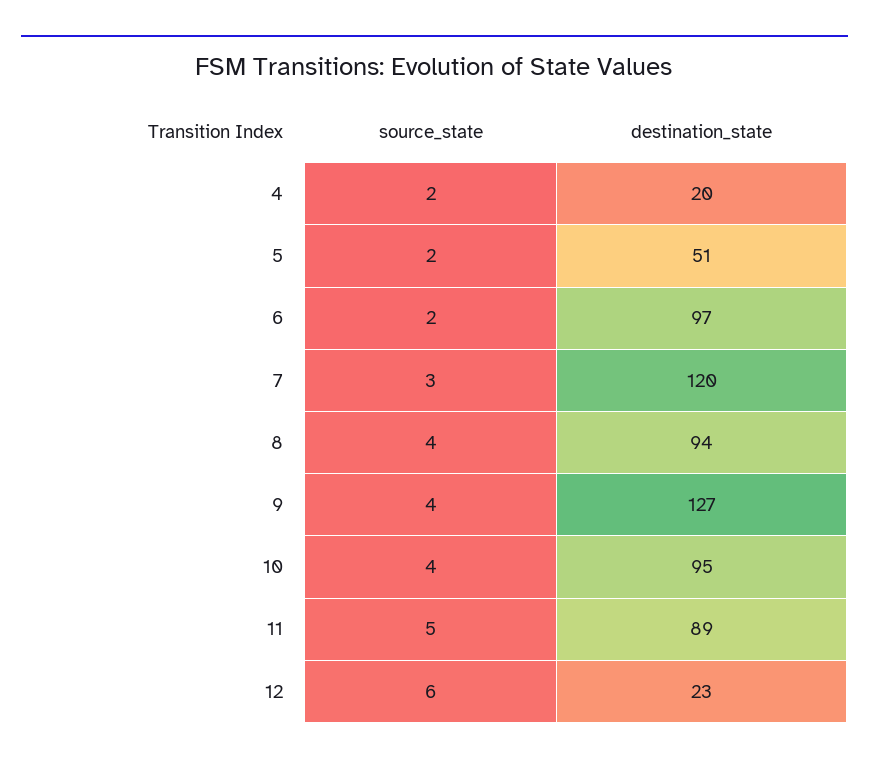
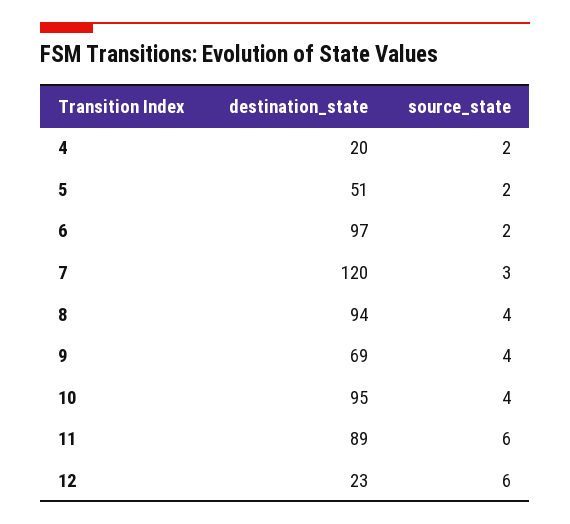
  {
    "source_state": {
      "4": 2,
      "5": 2,
      "6": 2,
      "7": 3,
      "8": 4,
      "9": 4,
      "10": 4,
-     "11": 5,
+     "11": 6,
      "12": 6
    },
    "destination_state": {
      "4": 20,
      "5": 51,
      "6": 97,
      "7": 120,
      "8": 94,
-     "9": 127,
+     "9": 69,
      "10": 95,
      "11": 89,
      "12": 23
    }
  }

